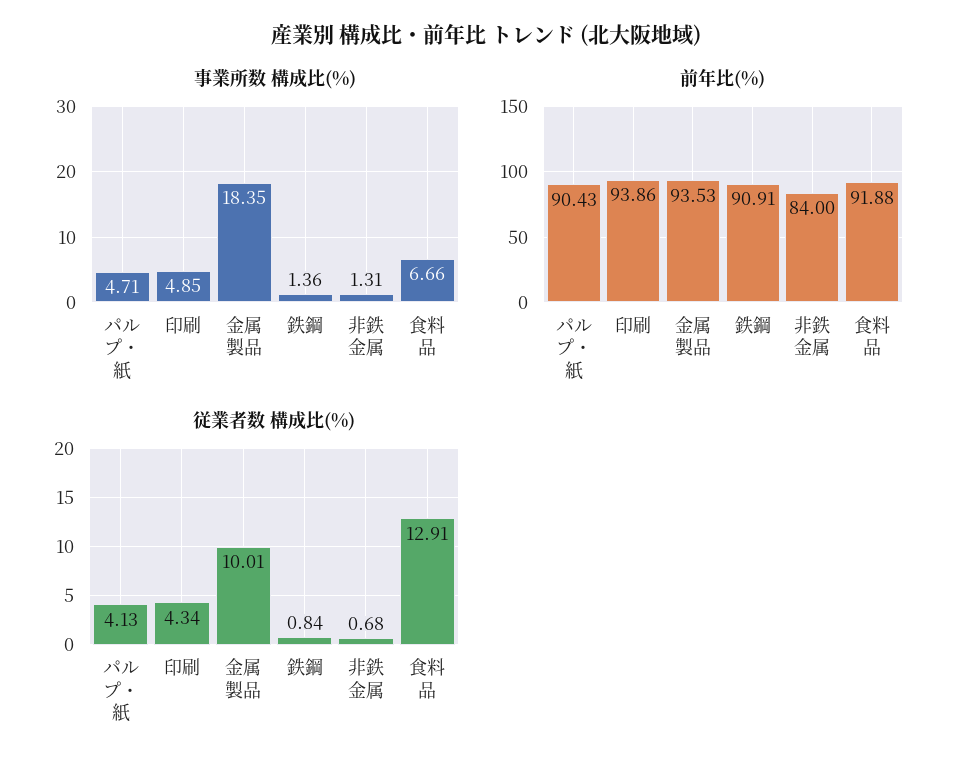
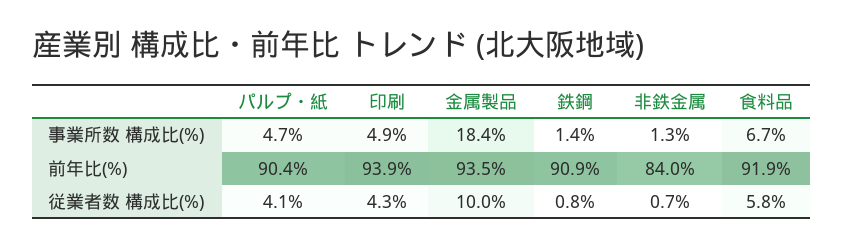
  {
    "事業所数 構成比(%)": {
      "パルプ・紙": 4.71,
      "印刷": 4.85,
      "金属製品": 18.35,
      "鉄鋼": 1.36,
      "非鉄金属": 1.31,
      "食料品": 6.66
    },
    "前年比(%)": {
      "パルプ・紙": 90.43,
      "印刷": 93.86,
      "金属製品": 93.53,
      "鉄鋼": 90.91,
      "非鉄金属": 84,
      "食料品": 91.88
    },
    "従業者数 構成比(%)": {
      "パルプ・紙": 4.13,
      "印刷": 4.34,
      "金属製品": 10.01,
      "鉄鋼": 0.84,
      "非鉄金属": 0.68,
-     "食料品": 12.91
+     "食料品": 5.8
    }
  }

